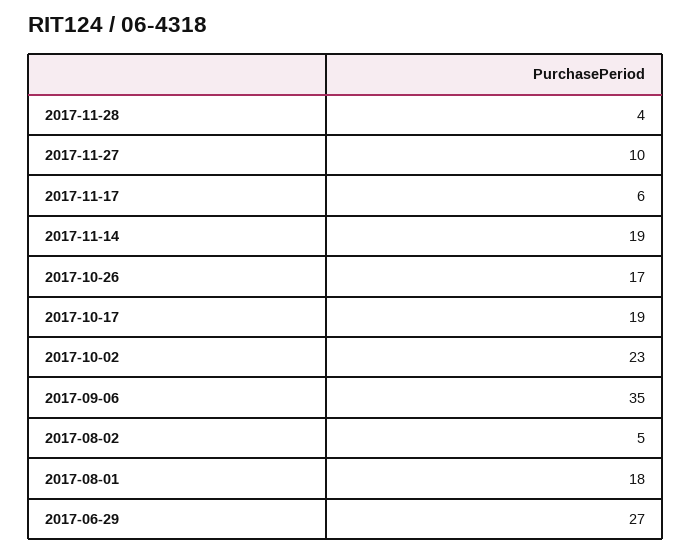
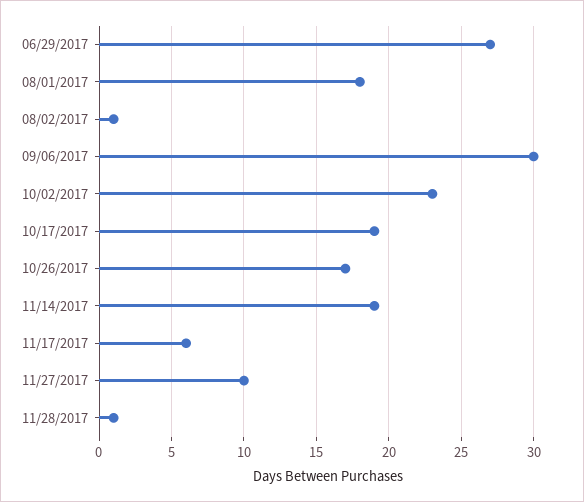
  {
-   "2017-11-28": 4,
+   "2017-11-28": 1,
    "2017-11-27": 10,
    "2017-11-17": 6,
    "2017-11-14": 19,
    "2017-10-26": 17,
    "2017-10-17": 19,
    "2017-10-02": 23,
-   "2017-09-06": 35,
+   "2017-09-06": 30,
-   "2017-08-02": 5,
+   "2017-08-02": 1,
    "2017-08-01": 18,
    "2017-06-29": 27
  }

